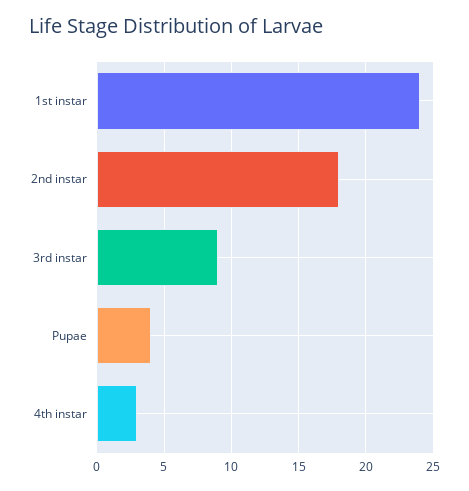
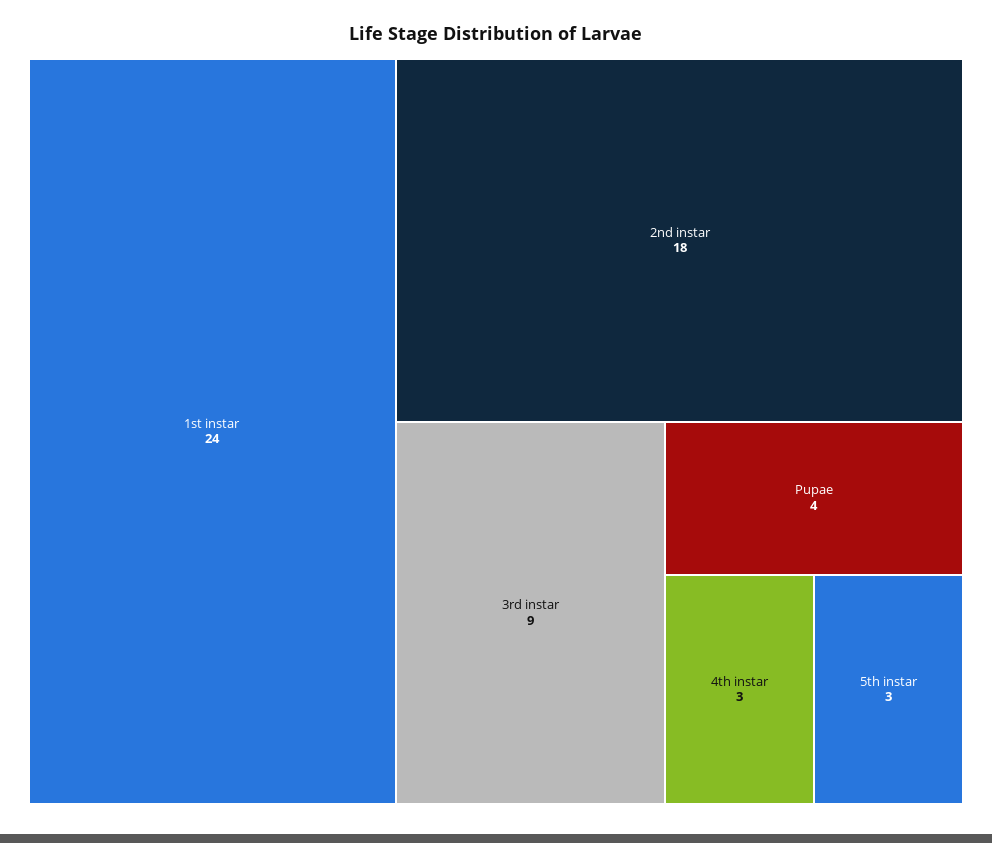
  {
    "1st instar": 24,
    "2nd instar": 18,
    "3rd instar": 9,
    "Pupae": 4,
-   "4th instar": 3
+   "4th instar": 3,
+   "5th instar": 3
  }

